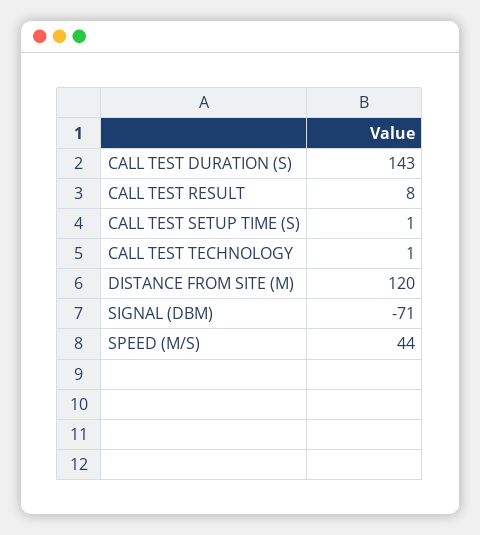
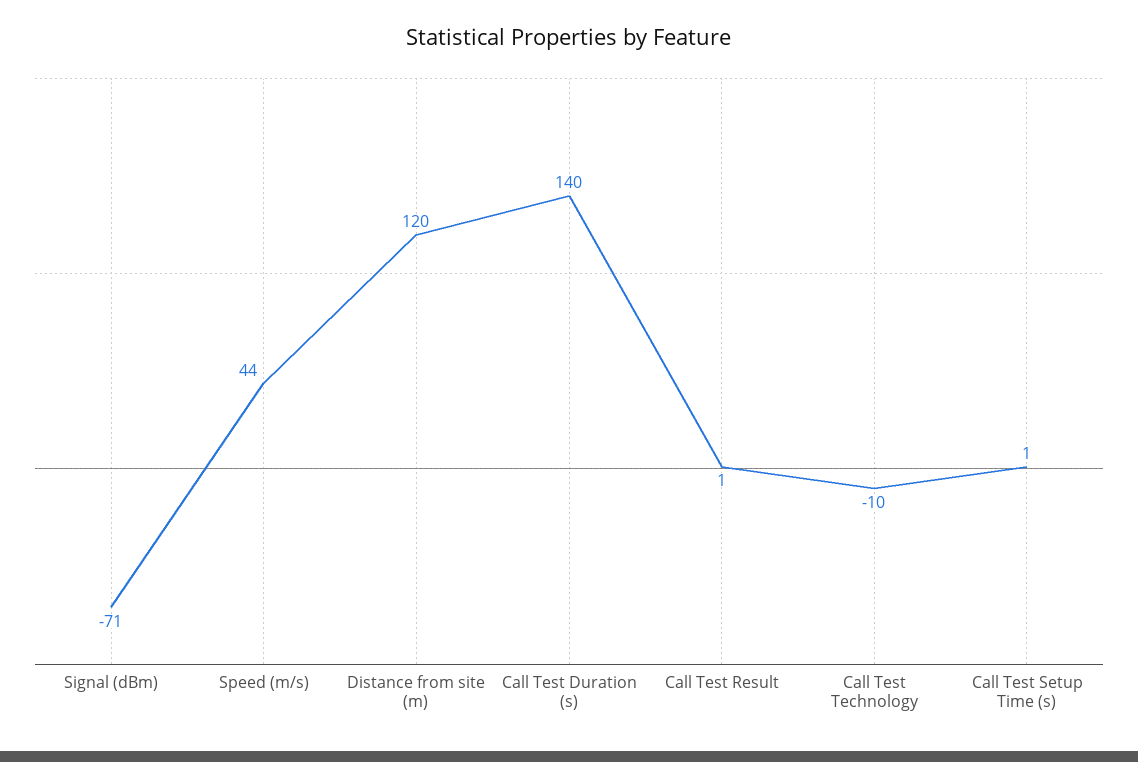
  {
-   "CALL TEST DURATION (S)": 143,
+   "CALL TEST DURATION (S)": 140,
-   "CALL TEST RESULT": 8,
+   "CALL TEST RESULT": 1,
    "CALL TEST SETUP TIME (S)": 1,
-   "CALL TEST TECHNOLOGY": 1,
+   "CALL TEST TECHNOLOGY": -10,
    "DISTANCE FROM SITE (M)": 120,
    "SIGNAL (DBM)": -71,
    "SPEED (M/S)": 44
  }

